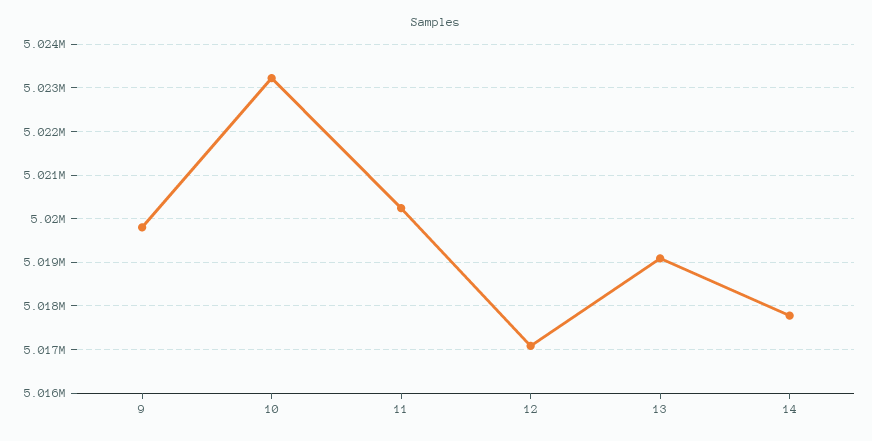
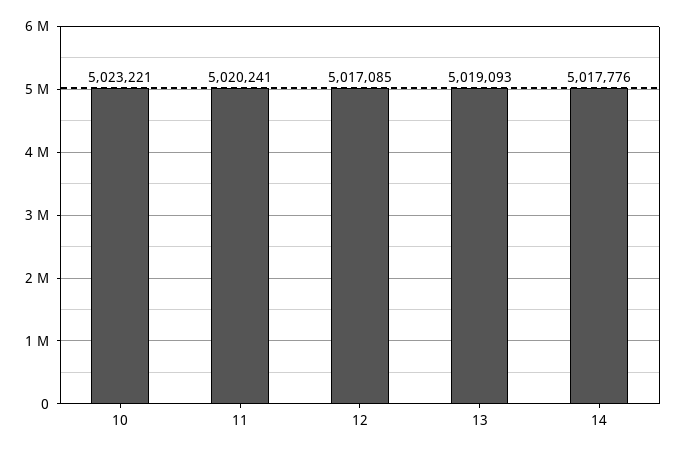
  {
-   "9": 5019800,
    "10": 5023221,
    "11": 5020241,
    "12": 5017085,
    "13": 5019093,
    "14": 5017776
  }

